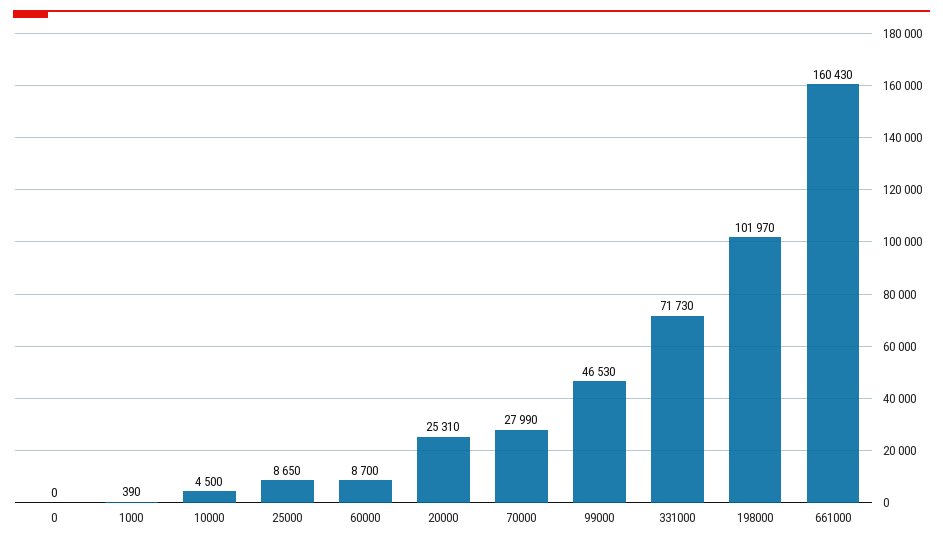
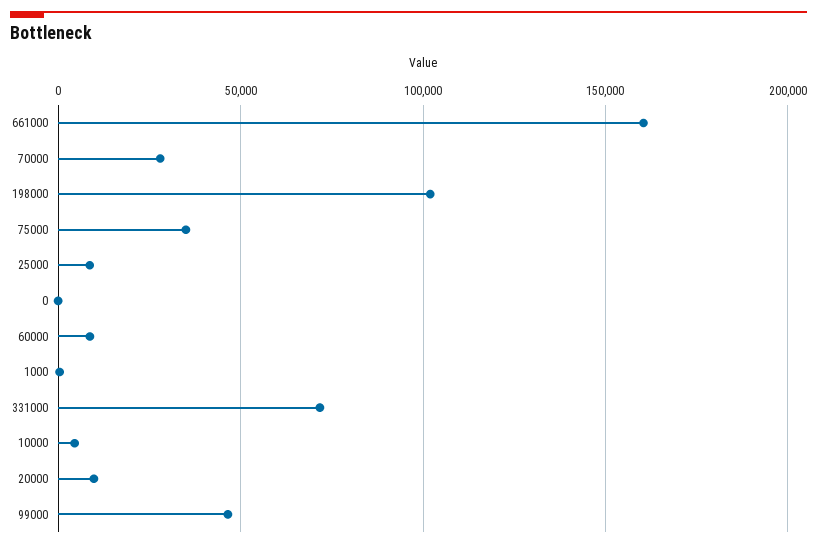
  {
    "0": 0,
    "1000": 390,
    "10000": 4500,
    "25000": 8650,
    "60000": 8700,
-   "20000": 25310,
+   "20000": 10000,
    "70000": 27990,
    "99000": 46530,
    "331000": 71730,
    "198000": 101970,
-   "661000": 160430
+   "661000": 160430,
+   "75000": 35000
  }

